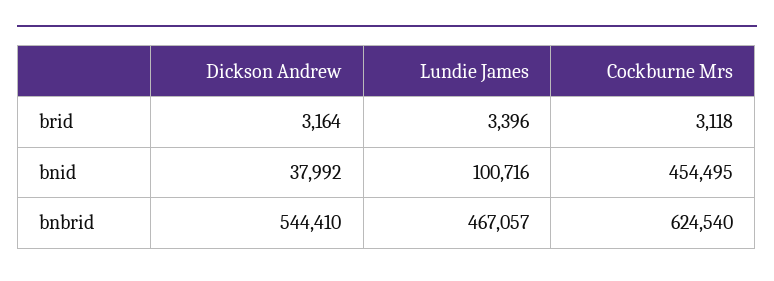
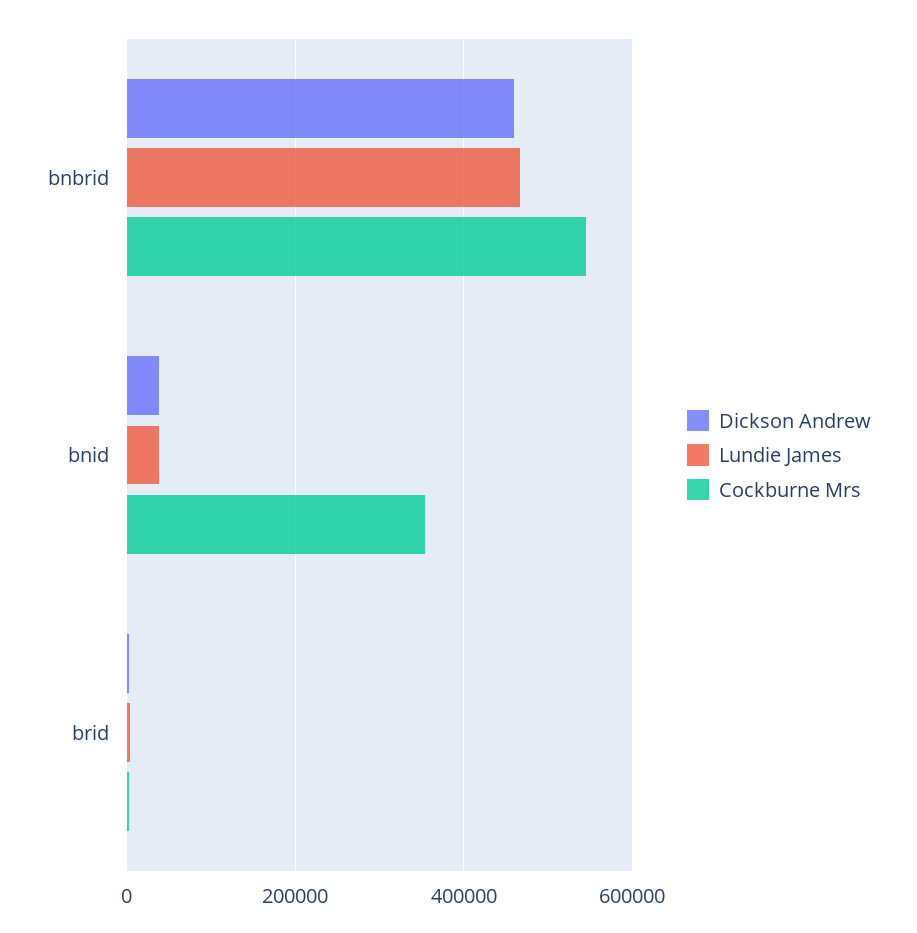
  {
    "Dickson Andrew": {
      "brid": 3164,
      "bnid": 37992,
-     "bnbrid": 544410
+     "bnbrid": 460000
    },
    "Lundie James": {
      "brid": 3396,
-     "bnid": 100716,
+     "bnid": 40000,
      "bnbrid": 467057
    },
    "Cockburne Mrs": {
      "brid": 3118,
-     "bnid": 454495,
+     "bnid": 360000,
-     "bnbrid": 624540
+     "bnbrid": 540000
    }
  }

